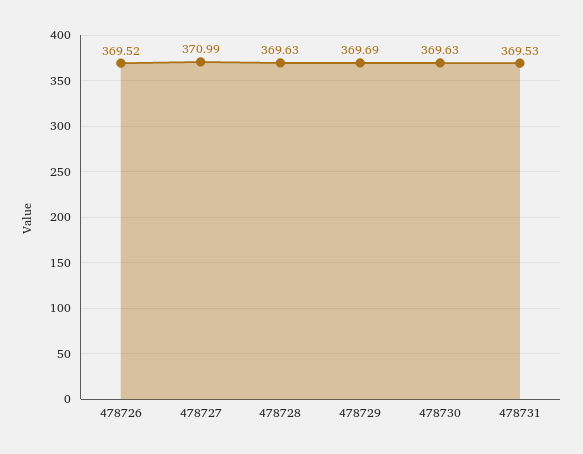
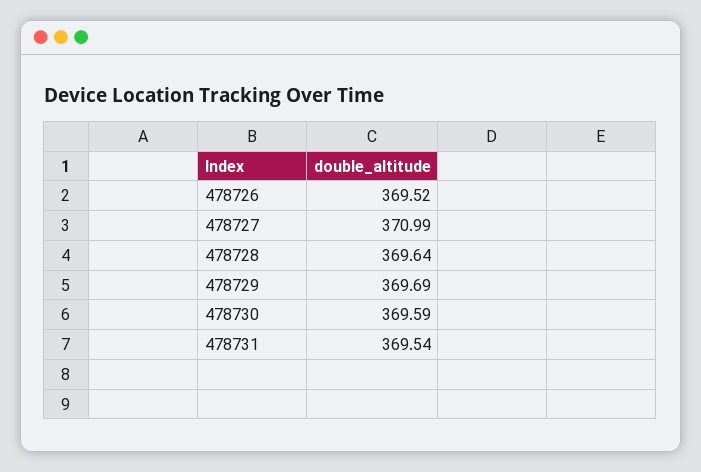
  {
    "478726": 369.52,
    "478727": 370.99,
-   "478728": 369.63,
+   "478728": 369.64,
    "478729": 369.69,
-   "478730": 369.63,
+   "478730": 369.59,
-   "478731": 369.53
+   "478731": 369.54
  }

